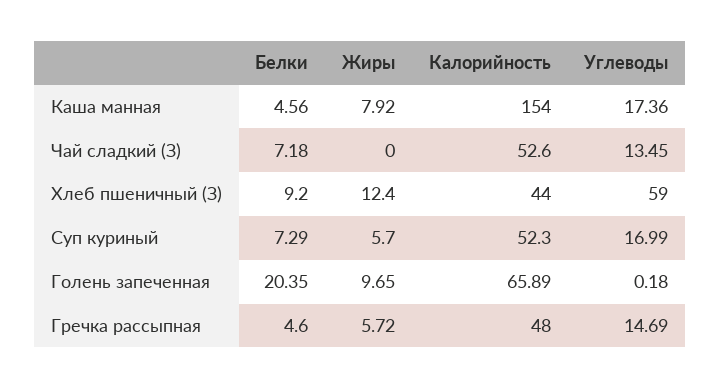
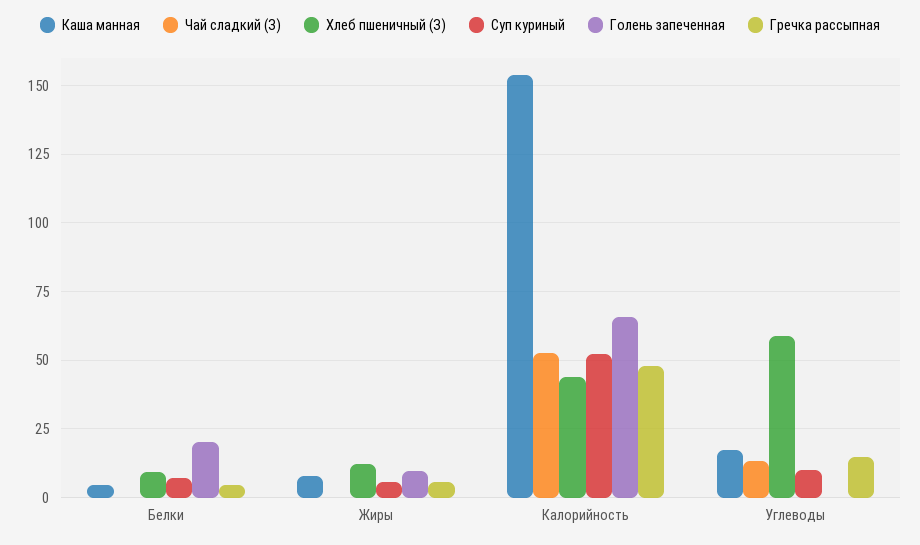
  {
    "Каша манная": {
      "Белки": 4.56,
      "Жиры": 7.92,
      "Калорийность": 154,
      "Углеводы": 17.36
    },
    "Чай сладкий (З)": {
-     "Белки": 7.18,
+     "Белки": 0,
      "Жиры": 0,
      "Калорийность": 52.6,
      "Углеводы": 13.45
    },
    "Хлеб пшеничный (З)": {
      "Белки": 9.2,
      "Жиры": 12.4,
      "Калорийность": 44,
      "Углеводы": 59
    },
    "Суп куриный": {
      "Белки": 7.29,
      "Жиры": 5.7,
      "Калорийность": 52.3,
-     "Углеводы": 16.99
+     "Углеводы": 10
    },
    "Голень запеченная": {
      "Белки": 20.35,
      "Жиры": 9.65,
      "Калорийность": 65.89,
      "Углеводы": 0.18
    },
    "Гречка рассыпная": {
      "Белки": 4.6,
      "Жиры": 5.72,
      "Калорийность": 48,
      "Углеводы": 14.69
    }
  }

